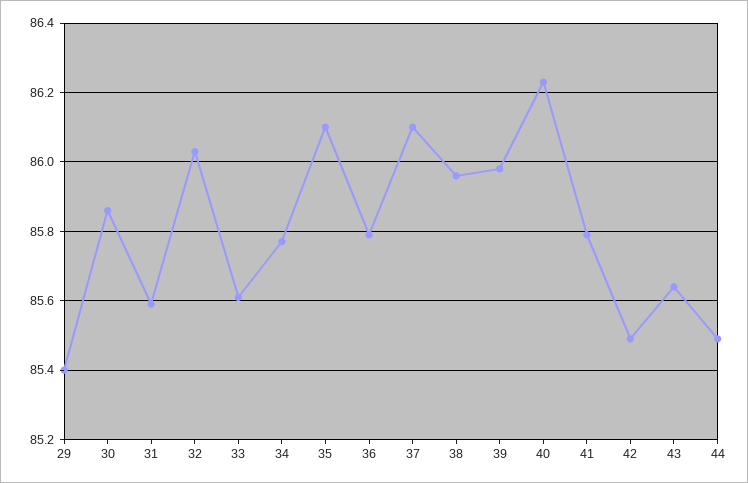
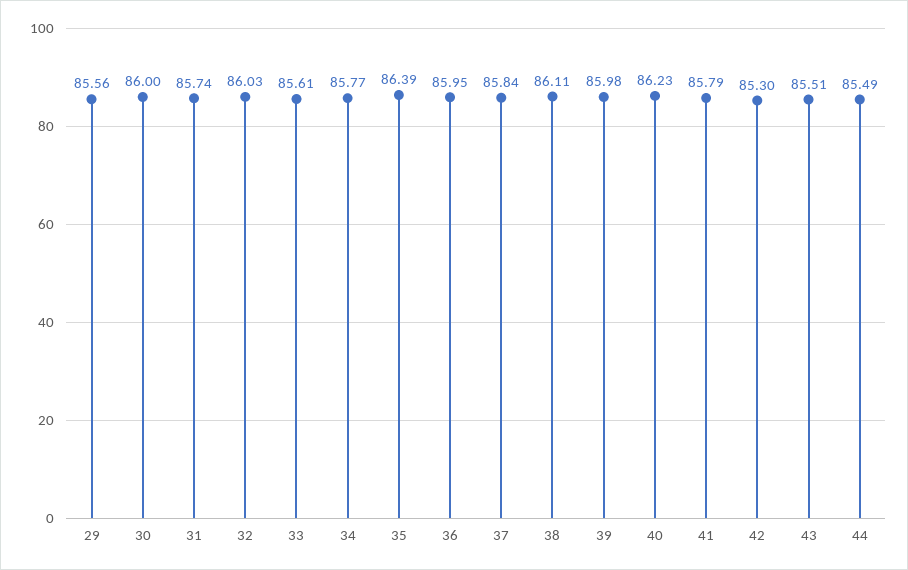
  {
-   "29": 85.4,
+   "29": 85.56,
-   "30": 85.85,
+   "30": 86,
-   "31": 85.6,
+   "31": 85.74,
    "32": 86.03,
    "33": 85.61,
    "34": 85.77,
-   "35": 86.1,
+   "35": 86.39,
-   "36": 85.8,
+   "36": 85.95,
-   "37": 86.1,
+   "37": 85.84,
-   "38": 85.95,
+   "38": 86.11,
    "39": 85.98,
    "40": 86.23,
    "41": 85.79,
-   "42": 85.5,
+   "42": 85.3,
-   "43": 85.65,
+   "43": 85.51,
    "44": 85.49
  }

